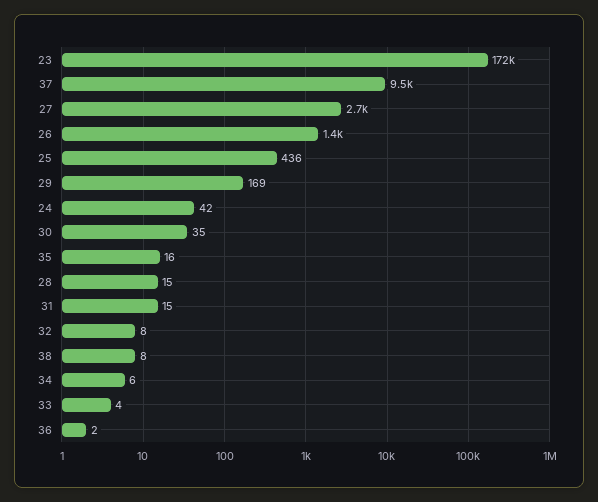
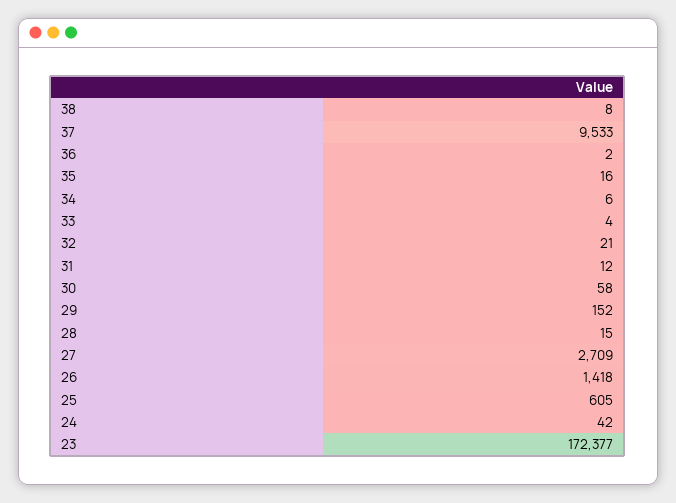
  {
    "23": 172377,
    "37": 9533,
    "27": 2709,
    "26": 1418,
-   "25": 436,
+   "25": 605,
-   "29": 169,
+   "29": 152,
    "24": 42,
-   "30": 35,
+   "30": 58,
    "35": 16,
    "28": 15,
-   "31": 15,
+   "31": 12,
-   "32": 8,
+   "32": 21,
    "38": 8,
    "34": 6,
    "33": 4,
    "36": 2
  }

